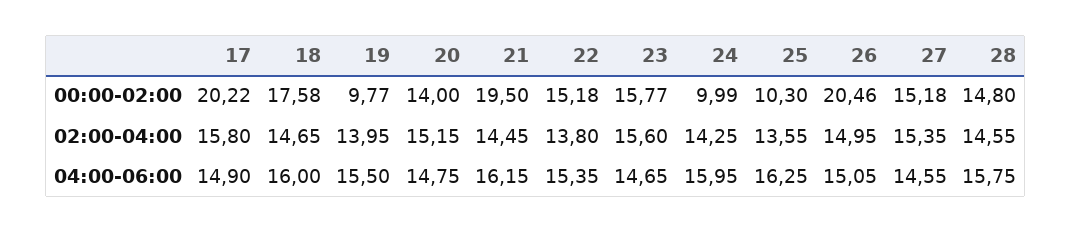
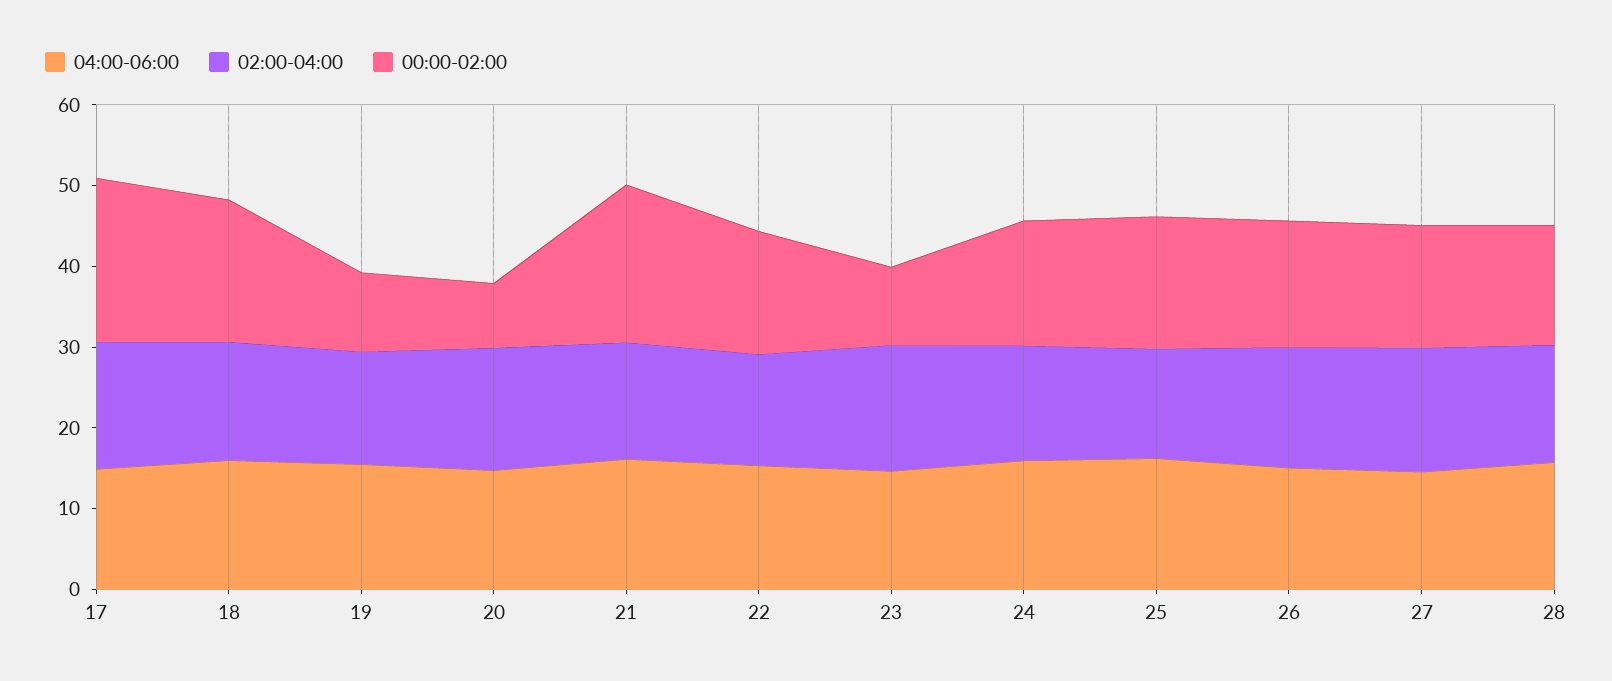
  {
    "00:00-02:00": {
      "17": 20.22,
      "18": 17.58,
      "19": 9.77,
-     "20": 14,
+     "20": 8,
      "21": 19.5,
      "22": 15.18,
-     "23": 15.77,
+     "23": 10,
-     "24": 9.99,
+     "24": 16,
-     "25": 10.3,
+     "25": 16,
-     "26": 20.46,
+     "26": 16,
      "27": 15.18,
      "28": 14.8
    },
    "02:00-04:00": {
      "17": 15.8,
      "18": 14.65,
      "19": 13.95,
      "20": 15.15,
      "21": 14.45,
      "22": 13.8,
      "23": 15.6,
      "24": 14.25,
      "25": 13.55,
      "26": 14.95,
      "27": 15.35,
      "28": 14.55
    },
    "04:00-06:00": {
      "17": 14.9,
      "18": 16,
      "19": 15.5,
      "20": 14.75,
      "21": 16.15,
      "22": 15.35,
      "23": 14.65,
      "24": 15.95,
      "25": 16.25,
      "26": 15.05,
      "27": 14.55,
      "28": 15.75
    }
  }

